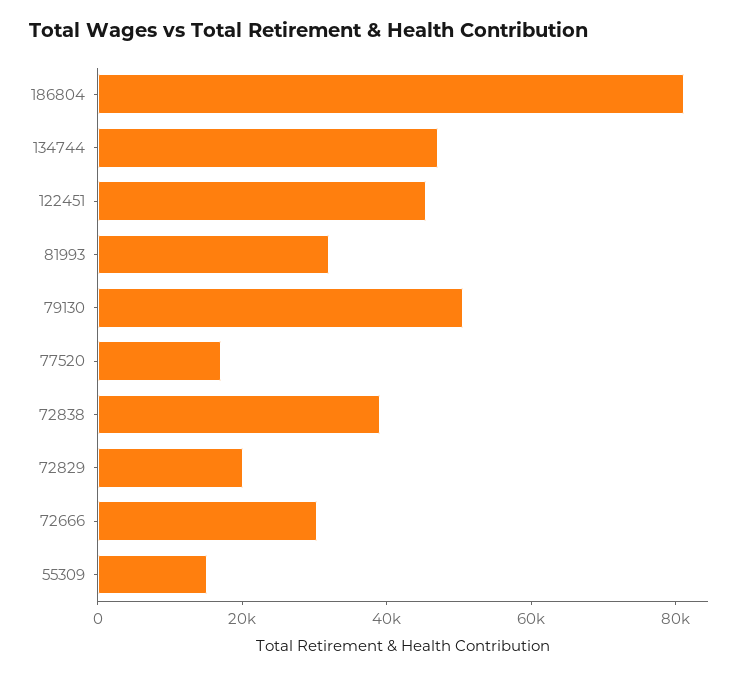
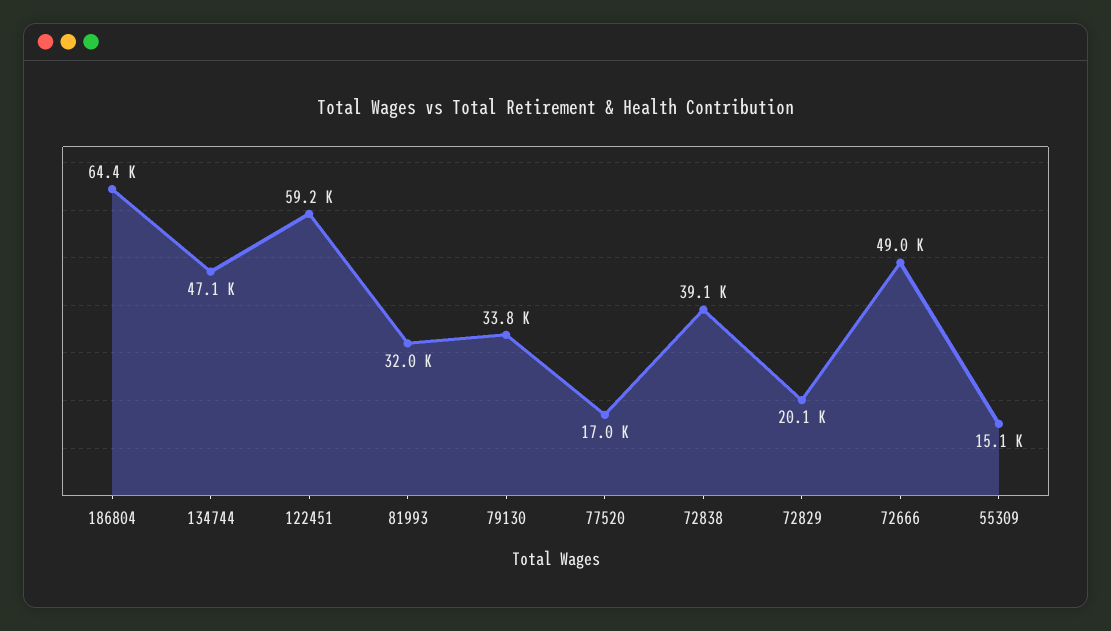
  {
-   "186804": 80000,
+   "186804": 64400,
    "134744": 47100,
-   "122451": 45000,
+   "122451": 59200,
    "81993": 32000,
-   "79130": 50000,
+   "79130": 33800,
    "77520": 17000,
    "72838": 39100,
    "72829": 20100,
-   "72666": 30000,
+   "72666": 49000,
    "55309": 15100
  }

